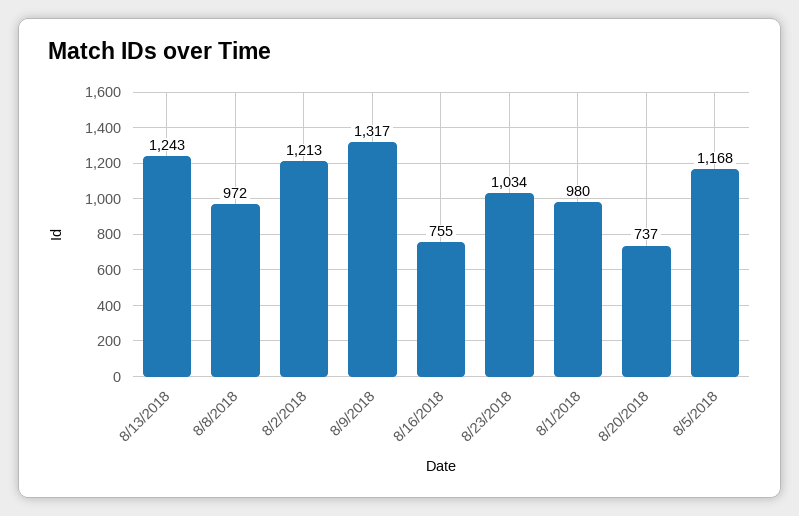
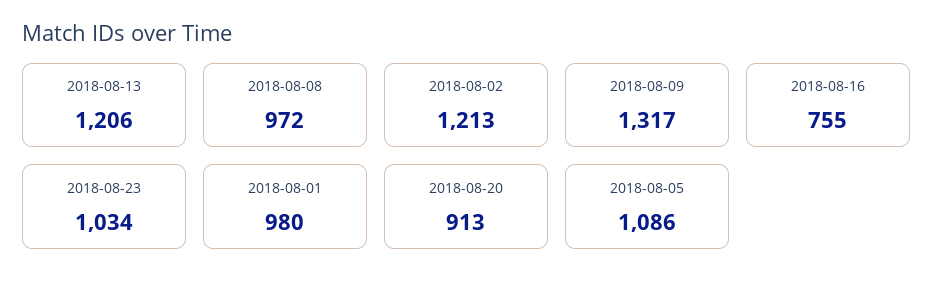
  {
-   "8/13/2018": 1243,
+   "8/13/2018": 1206,
    "8/8/2018": 972,
    "8/2/2018": 1213,
    "8/9/2018": 1317,
    "8/16/2018": 755,
    "8/23/2018": 1034,
    "8/1/2018": 980,
-   "8/20/2018": 737,
+   "8/20/2018": 913,
-   "8/5/2018": 1168
+   "8/5/2018": 1086
  }

